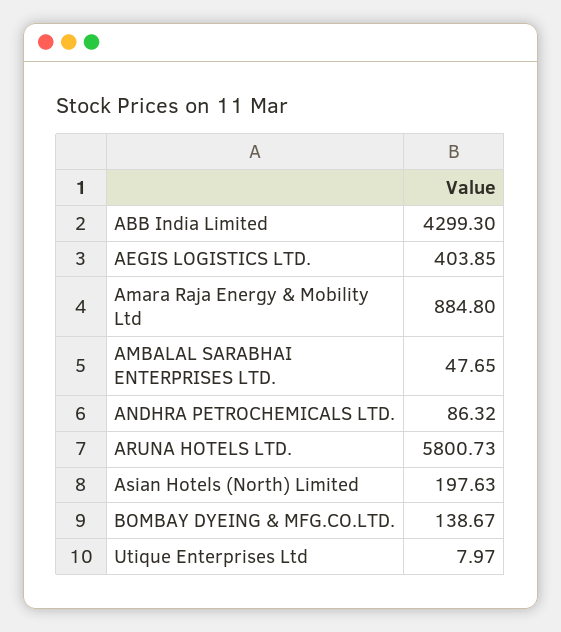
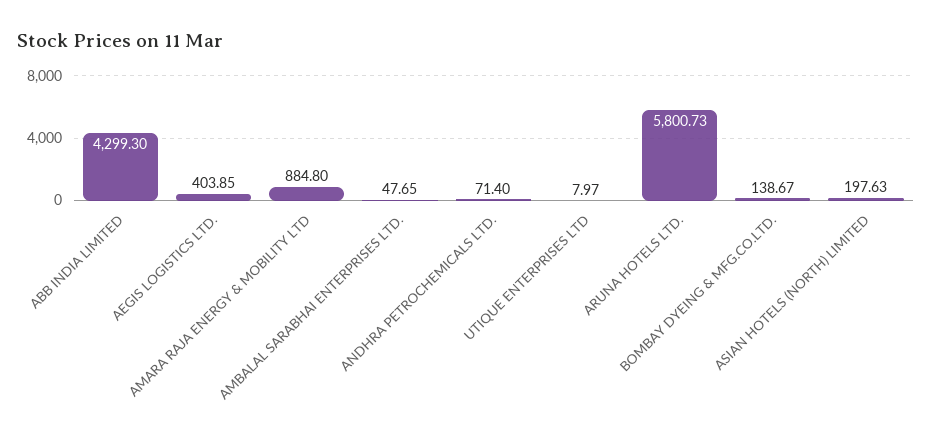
  {
    "ABB India Limited": 4299.3,
    "AEGIS LOGISTICS LTD.": 403.85,
    "Amara Raja Energy & Mobility Ltd": 884.8,
    "AMBALAL SARABHAI ENTERPRISES LTD.": 47.65,
-   "ANDHRA PETROCHEMICALS LTD.": 86.32,
+   "ANDHRA PETROCHEMICALS LTD.": 71.4,
    "ARUNA HOTELS LTD.": 5800.73,
    "Asian Hotels (North) Limited": 197.63,
    "BOMBAY DYEING & MFG.CO.LTD.": 138.67,
    "Utique Enterprises Ltd": 7.97
  }

